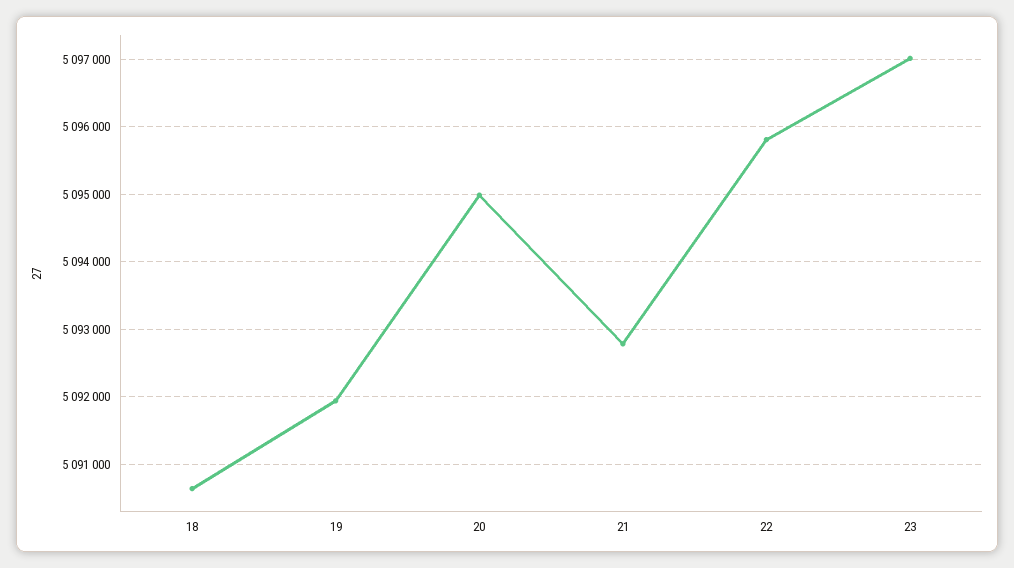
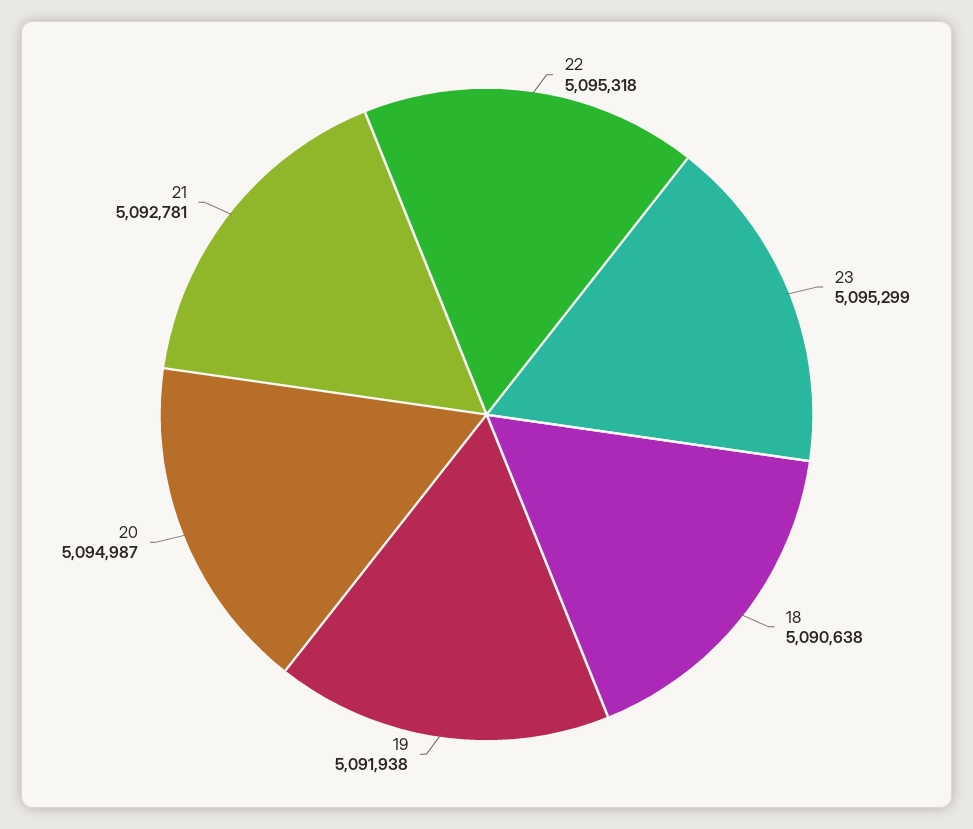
  {
    "18": 5090638,
    "19": 5091938,
    "20": 5094987,
    "21": 5092781,
-   "22": 5095800,
+   "22": 5095318,
-   "23": 5097000
+   "23": 5095299
  }

